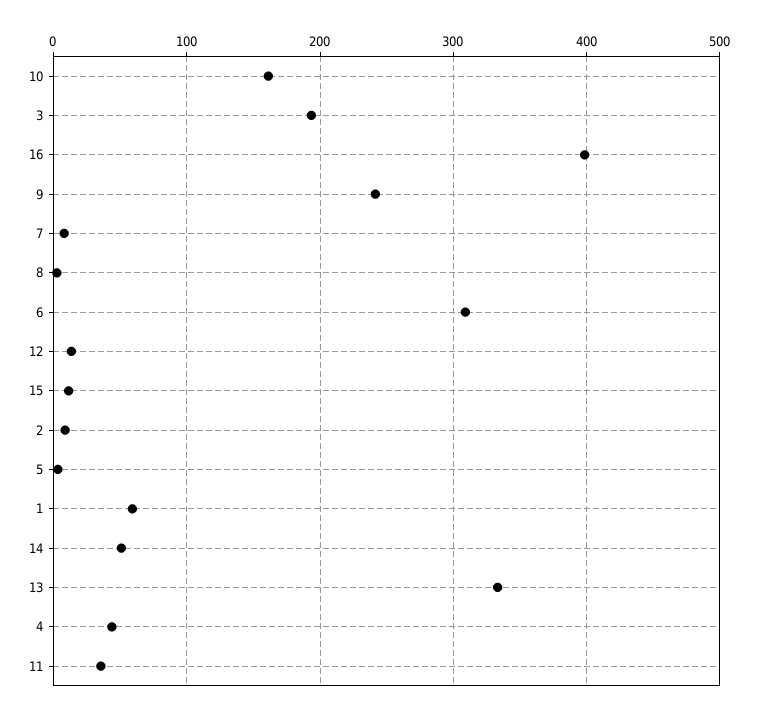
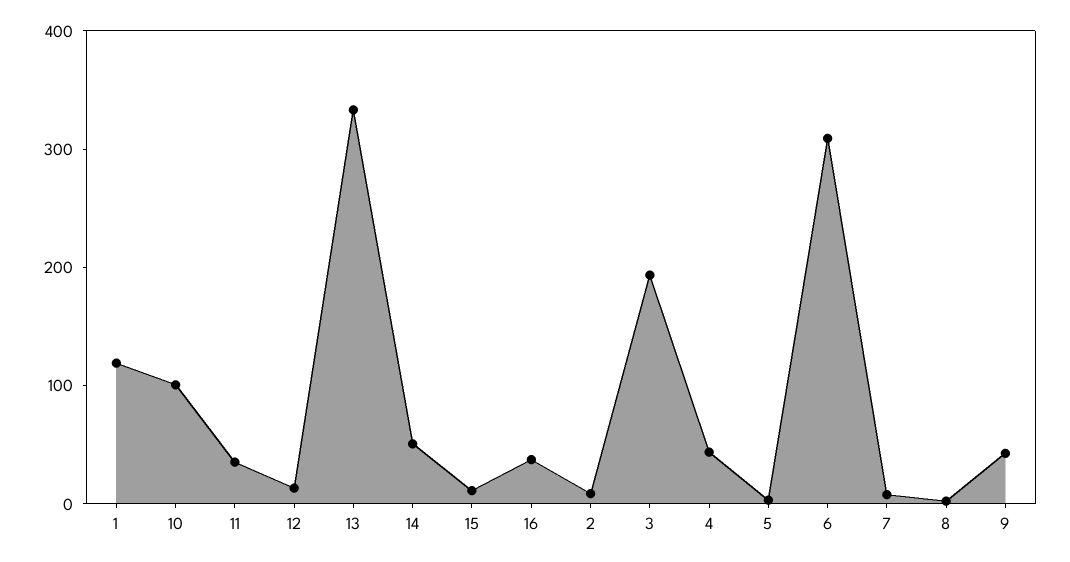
  {
-   "10": 160,
+   "10": 100,
    "3": 190,
-   "16": 400,
+   "16": 40,
-   "9": 240,
+   "9": 40,
    "7": 10,
    "8": 0,
    "6": 310,
    "12": 10,
    "15": 10,
    "2": 10,
    "5": 0,
-   "1": 60,
+   "1": 120,
    "14": 50,
    "13": 330,
    "4": 40,
    "11": 40
  }

